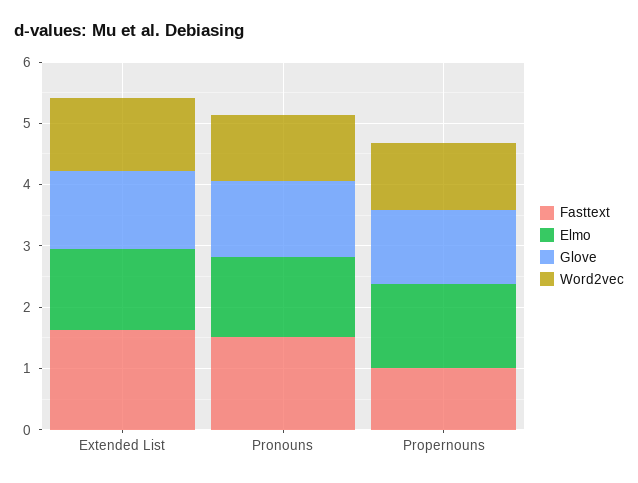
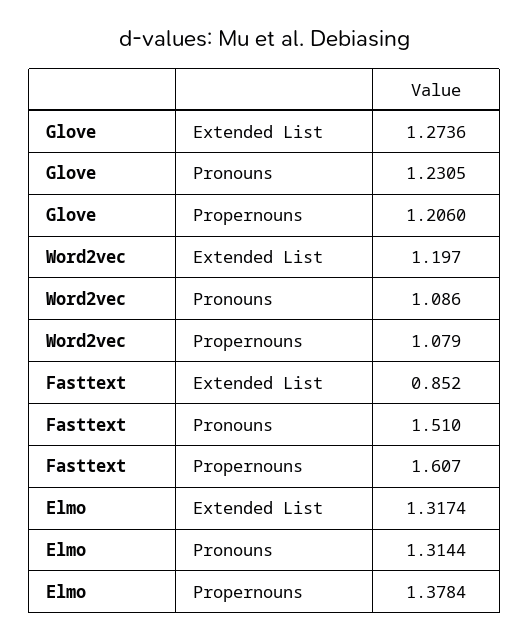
  {
    "Fasttext": {
-     "Extended List": 1.6,
+     "Extended List": 0.852,
      "Pronouns": 1.51,
-     "Propernouns": 1
+     "Propernouns": 1.607
    },
    "Elmo": {
      "Extended List": 1.3174,
      "Pronouns": 1.3144,
      "Propernouns": 1.3784
    },
    "Glove": {
      "Extended List": 1.2736,
      "Pronouns": 1.2305,
      "Propernouns": 1.206
    },
    "Word2vec": {
      "Extended List": 1.197,
      "Pronouns": 1.086,
      "Propernouns": 1.079
    }
  }

